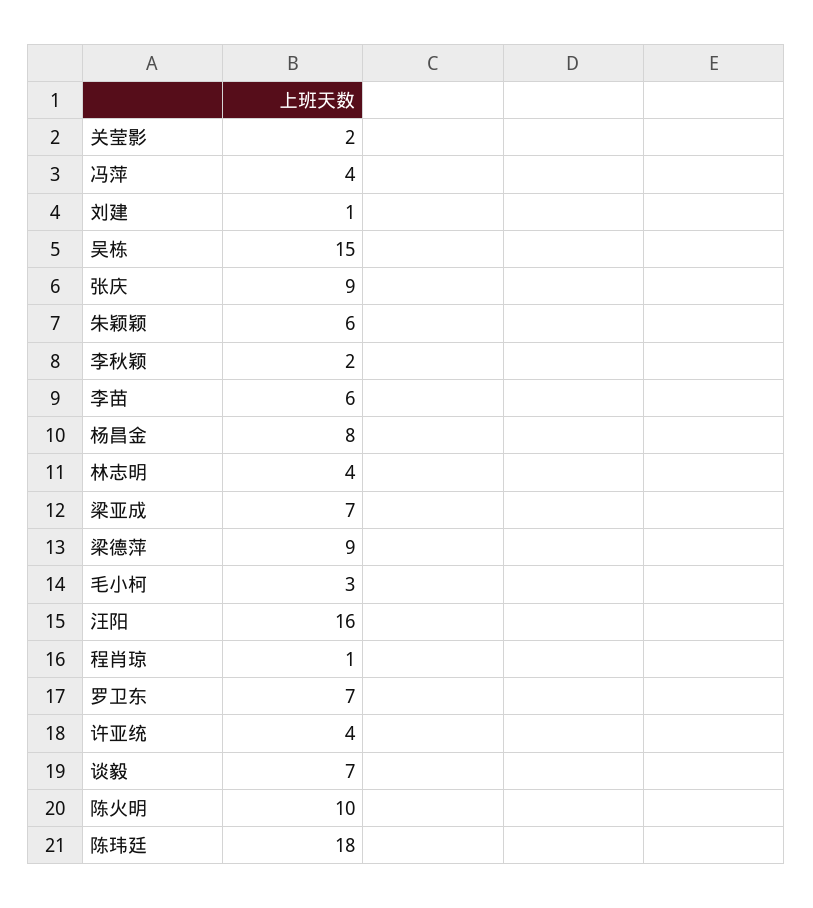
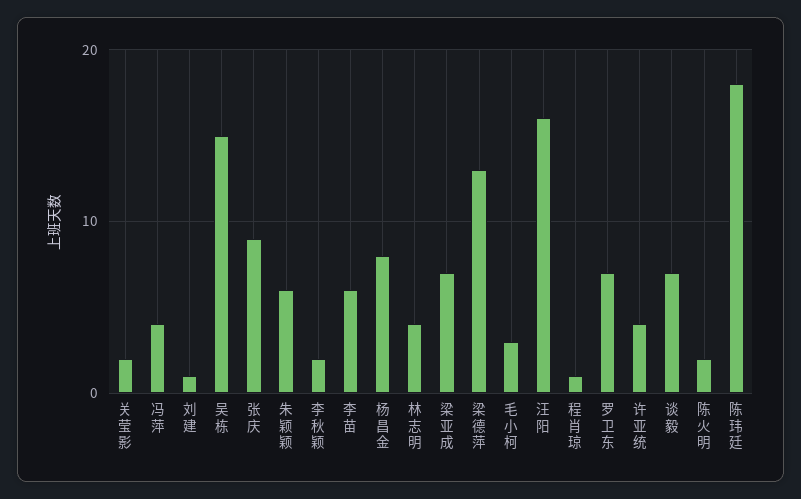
  {
    "关莹影": 2,
    "冯萍": 4,
    "刘建": 1,
    "吴栋": 15,
    "张庆": 9,
    "朱颖颖": 6,
    "李秋颖": 2,
    "李苗": 6,
    "杨昌金": 8,
    "林志明": 4,
    "梁亚成": 7,
-   "梁德萍": 9,
+   "梁德萍": 13,
    "毛小柯": 3,
    "汪阳": 16,
    "程肖琼": 1,
    "罗卫东": 7,
    "许亚统": 4,
    "谈毅": 7,
-   "陈火明": 10,
+   "陈火明": 2,
    "陈玮廷": 18
  }

